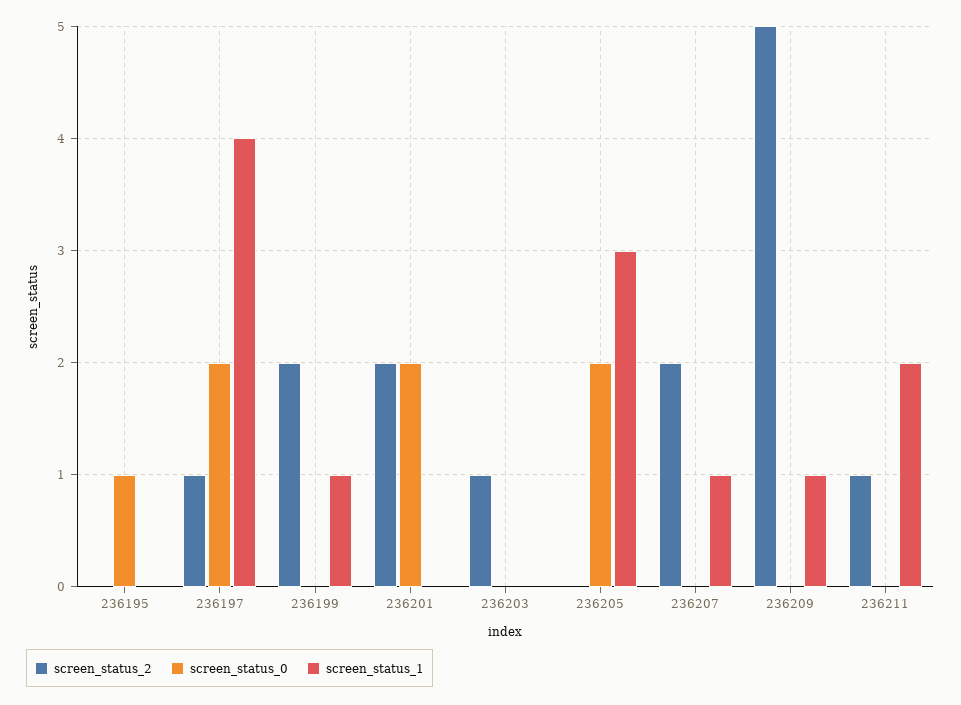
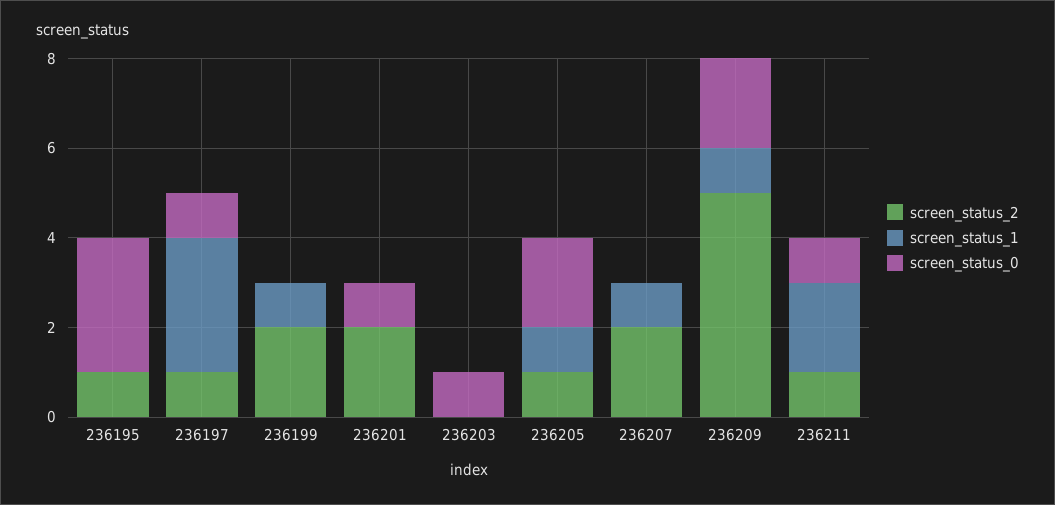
  {
    "screen_status_2": {
-     "236195": 0,
+     "236195": 1,
      "236197": 1,
      "236199": 2,
      "236201": 2,
-     "236203": 1,
+     "236203": 0,
-     "236205": 0,
+     "236205": 1,
      "236207": 2,
      "236209": 5,
      "236211": 1
    },
    "screen_status_0": {
-     "236195": 1,
+     "236195": 3,
-     "236197": 2,
+     "236197": 1,
      "236199": 0,
-     "236201": 2,
+     "236201": 1,
-     "236203": 0,
+     "236203": 1,
      "236205": 2,
      "236207": 0,
-     "236209": 0,
+     "236209": 2,
-     "236211": 0
+     "236211": 1
    },
    "screen_status_1": {
      "236195": 0,
-     "236197": 4,
+     "236197": 3,
      "236199": 1,
      "236201": 0,
      "236203": 0,
-     "236205": 3,
+     "236205": 1,
      "236207": 1,
      "236209": 1,
      "236211": 2
    }
  }

